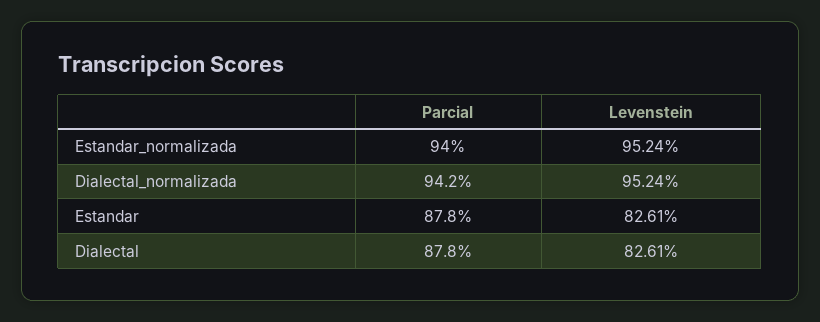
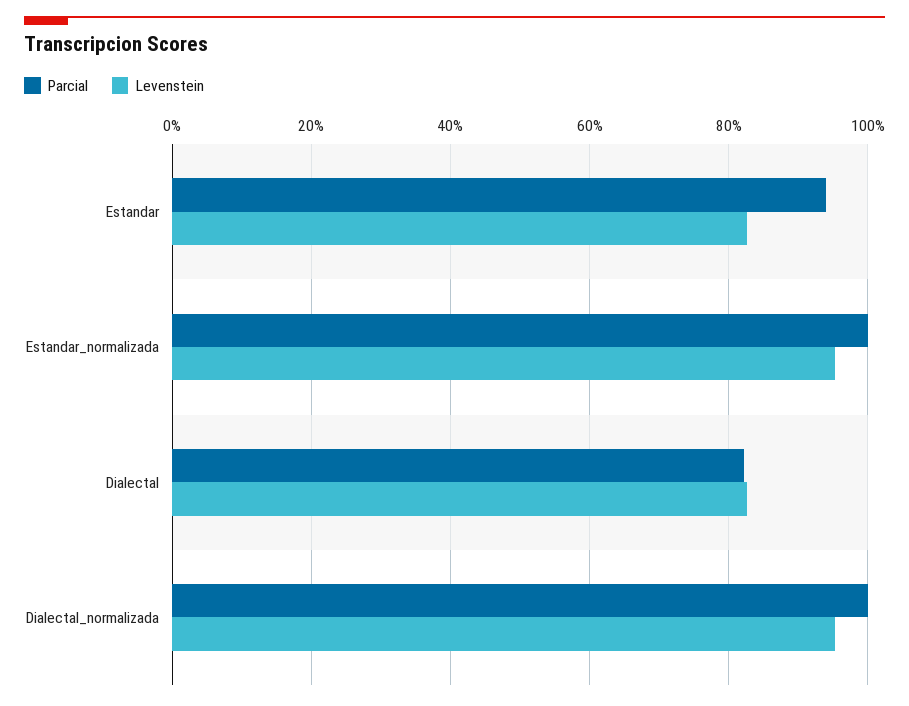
  {
    "Parcial": {
-     "Estandar_normalizada": 94,
+     "Estandar_normalizada": 100,
-     "Dialectal_normalizada": 94.2,
+     "Dialectal_normalizada": 100,
-     "Estandar": 87.8,
+     "Estandar": 94,
-     "Dialectal": 87.8
+     "Dialectal": 82
    },
    "Levenstein": {
      "Estandar_normalizada": 95.24,
      "Dialectal_normalizada": 95.24,
      "Estandar": 82.61,
      "Dialectal": 82.61
    }
  }

